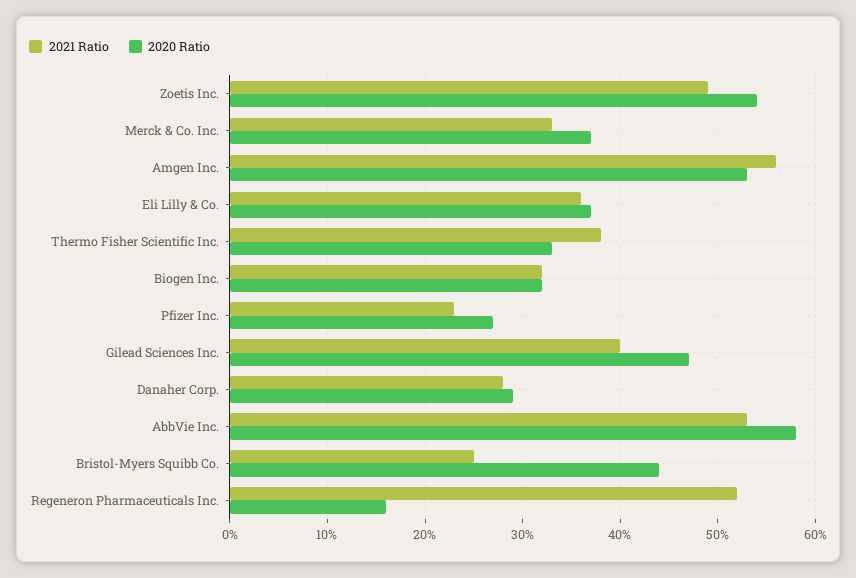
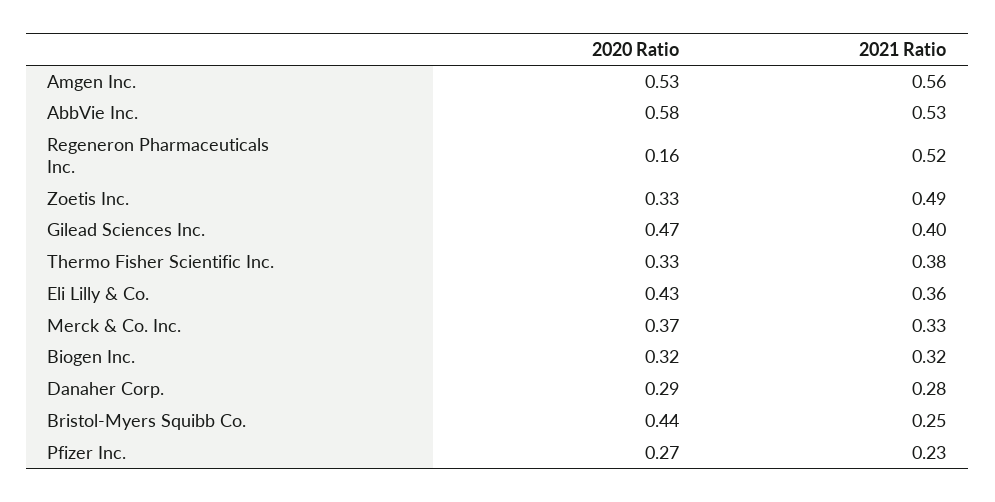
  {
    "2021 Ratio": {
      "Zoetis Inc.": 0.49,
      "Merck & Co. Inc.": 0.33,
      "Amgen Inc.": 0.56,
      "Eli Lilly & Co.": 0.36,
      "Thermo Fisher Scientific Inc.": 0.38,
      "Biogen Inc.": 0.32,
      "Pfizer Inc.": 0.23,
      "Gilead Sciences Inc.": 0.4,
      "Danaher Corp.": 0.28,
      "AbbVie Inc.": 0.53,
      "Bristol-Myers Squibb Co.": 0.25,
      "Regeneron Pharmaceuticals Inc.": 0.52
    },
    "2020 Ratio": {
-     "Zoetis Inc.": 0.54,
+     "Zoetis Inc.": 0.33,
      "Merck & Co. Inc.": 0.37,
      "Amgen Inc.": 0.53,
-     "Eli Lilly & Co.": 0.37,
+     "Eli Lilly & Co.": 0.43,
      "Thermo Fisher Scientific Inc.": 0.33,
      "Biogen Inc.": 0.32,
      "Pfizer Inc.": 0.27,
      "Gilead Sciences Inc.": 0.47,
      "Danaher Corp.": 0.29,
      "AbbVie Inc.": 0.58,
      "Bristol-Myers Squibb Co.": 0.44,
      "Regeneron Pharmaceuticals Inc.": 0.16
    }
  }

